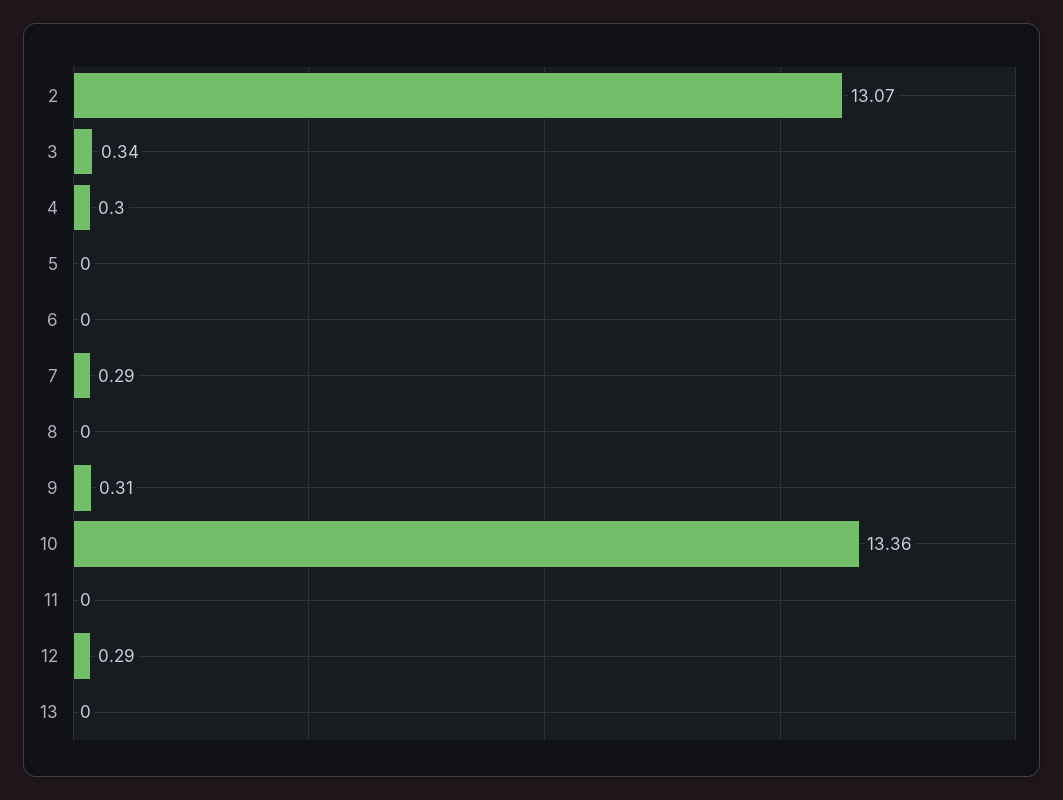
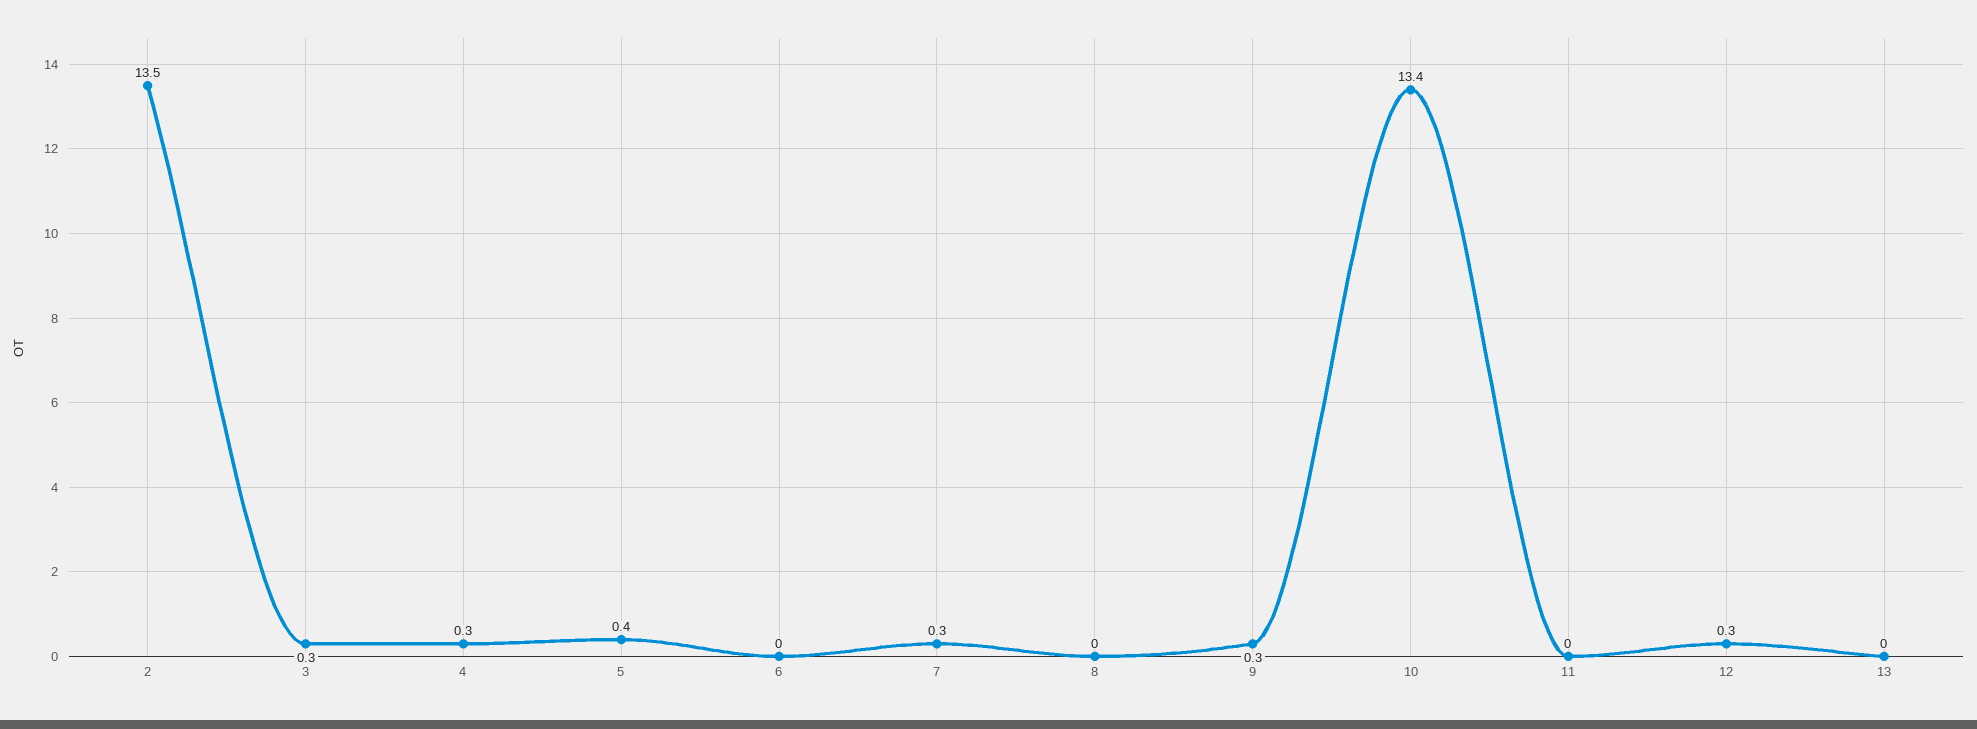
  {
-   "2": 13.07,
+   "2": 13.5,
    "3": 0.34,
    "4": 0.3,
-   "5": 0,
+   "5": 0.4,
    "6": 0,
    "7": 0.29,
    "8": 0,
    "9": 0.31,
    "10": 13.36,
    "11": 0,
    "12": 0.29,
    "13": 0
  }

